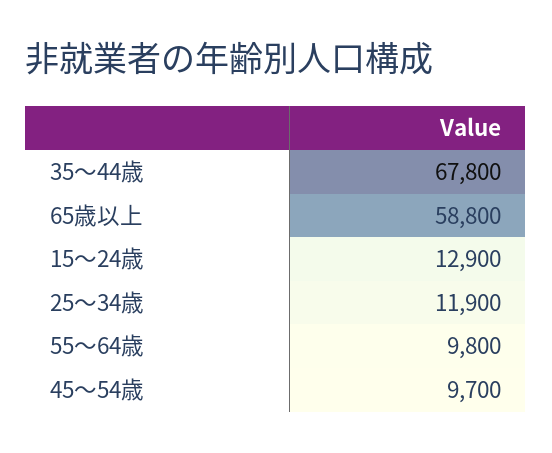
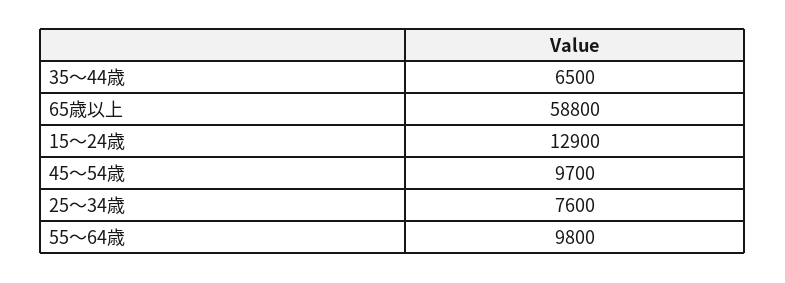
  {
-   "35～44歳": 67800,
+   "35～44歳": 6500,
    "65歳以上": 58800,
    "15～24歳": 12900,
-   "25～34歳": 11900,
+   "25～34歳": 7600,
    "55～64歳": 9800,
    "45～54歳": 9700
  }

